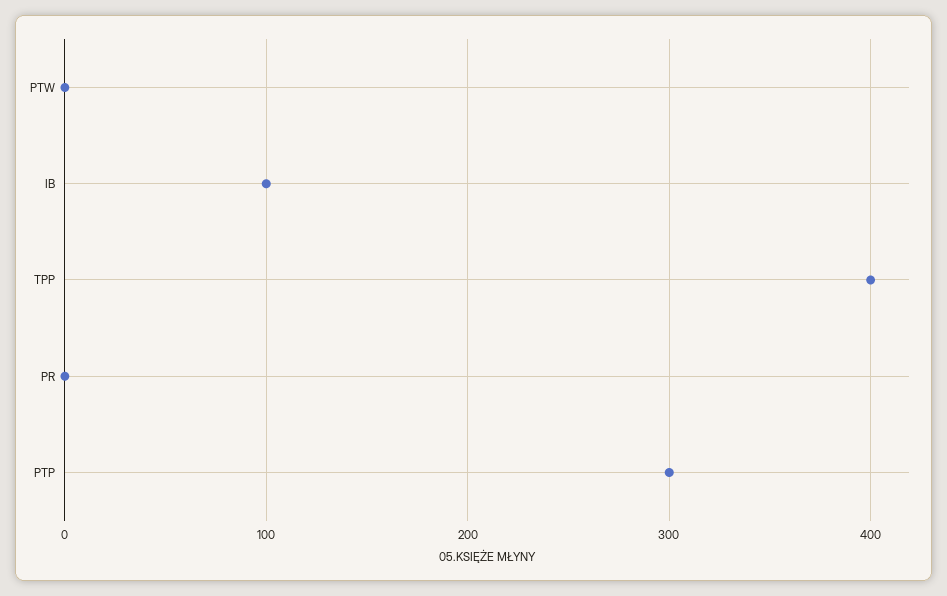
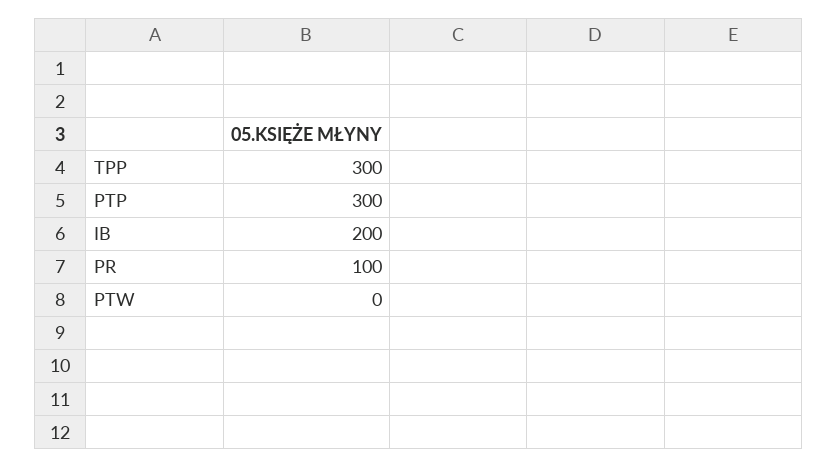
  {
    "PTW": 0,
-   "IB": 100,
+   "IB": 200,
-   "TPP": 400,
+   "TPP": 300,
-   "PR": 0,
+   "PR": 100,
    "PTP": 300
  }

